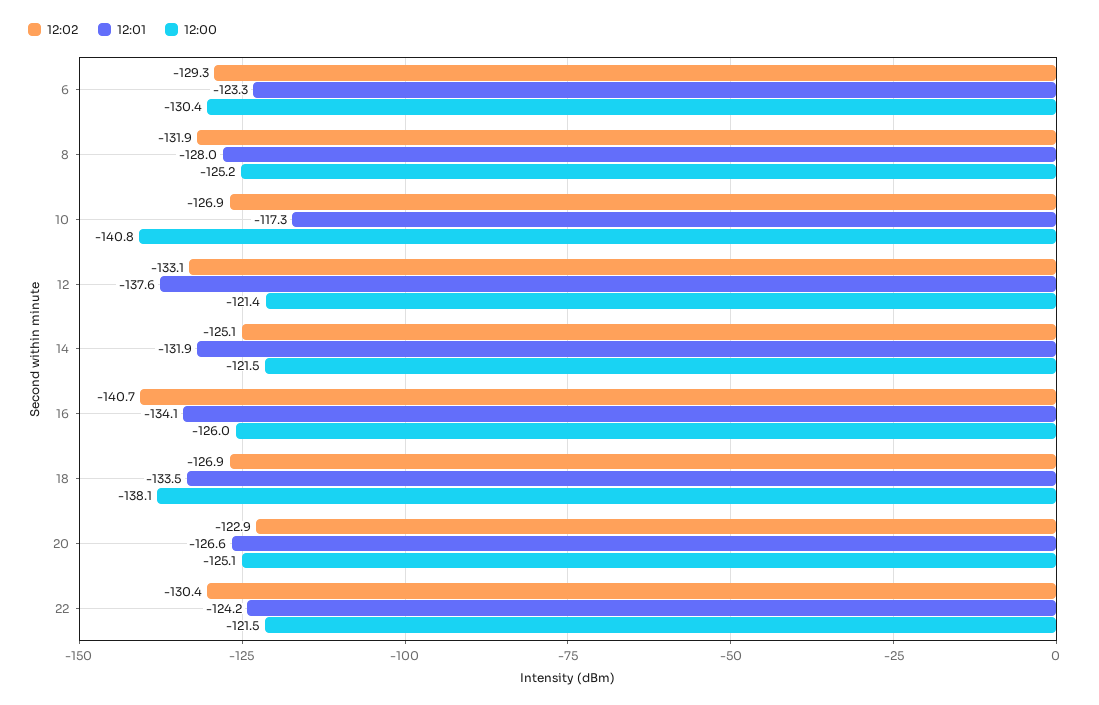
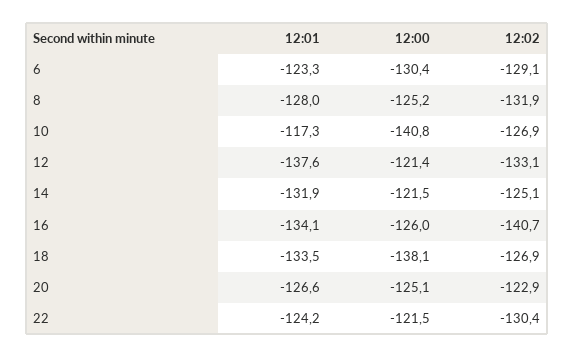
  {
    "12:02": {
-     "6": -129.3,
+     "6": -129.1,
      "8": -131.9,
      "10": -126.9,
      "12": -133.1,
      "14": -125.1,
      "16": -140.7,
      "18": -126.9,
      "20": -122.9,
      "22": -130.4
    },
    "12:01": {
      "6": -123.3,
      "8": -128,
      "10": -117.3,
      "12": -137.6,
      "14": -131.9,
      "16": -134.1,
      "18": -133.5,
      "20": -126.6,
      "22": -124.2
    },
    "12:00": {
      "6": -130.4,
      "8": -125.2,
      "10": -140.8,
      "12": -121.4,
      "14": -121.5,
      "16": -126,
      "18": -138.1,
      "20": -125.1,
      "22": -121.5
    }
  }

